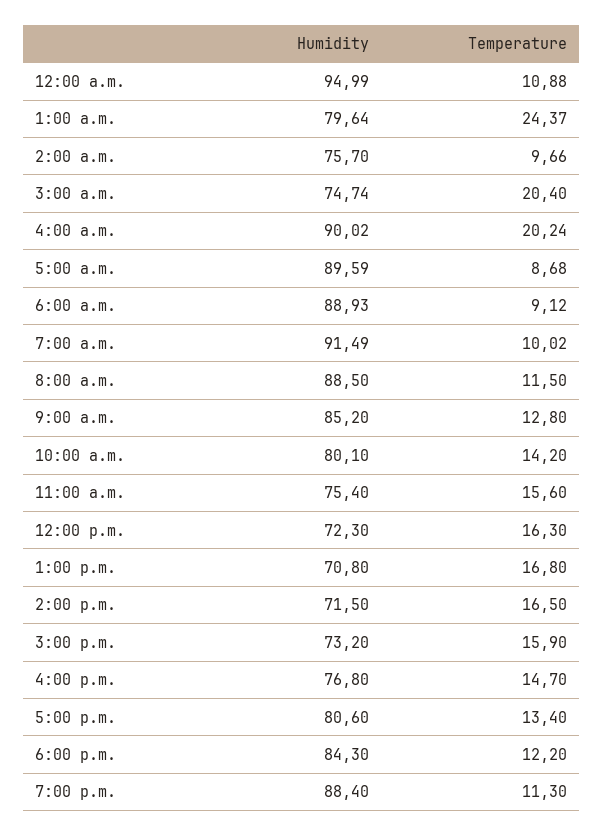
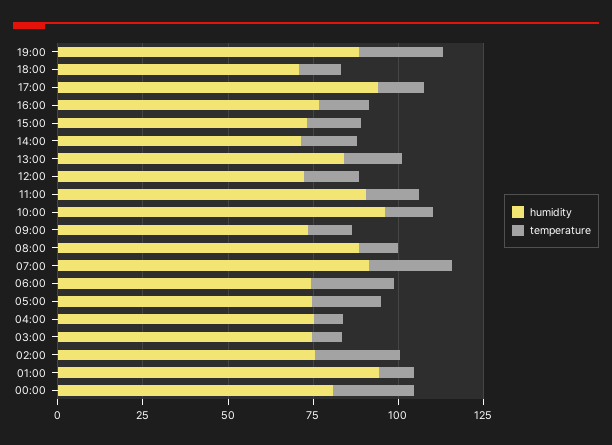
  {
    "Humidity": {
-     "12:00 a.m.": 94.99,
+     "12:00 a.m.": 80,
-     "1:00 a.m.": 79.64,
+     "1:00 a.m.": 95,
      "2:00 a.m.": 75.7,
      "3:00 a.m.": 74.74,
-     "4:00 a.m.": 90.02,
+     "4:00 a.m.": 75,
-     "5:00 a.m.": 89.59,
+     "5:00 a.m.": 75,
-     "6:00 a.m.": 88.93,
+     "6:00 a.m.": 75,
      "7:00 a.m.": 91.49,
      "8:00 a.m.": 88.5,
-     "9:00 a.m.": 85.2,
+     "9:00 a.m.": 75,
-     "10:00 a.m.": 80.1,
+     "10:00 a.m.": 95,
-     "11:00 a.m.": 75.4,
+     "11:00 a.m.": 90,
      "12:00 p.m.": 72.3,
-     "1:00 p.m.": 70.8,
+     "1:00 p.m.": 85,
      "2:00 p.m.": 71.5,
      "3:00 p.m.": 73.2,
      "4:00 p.m.": 76.8,
-     "5:00 p.m.": 80.6,
+     "5:00 p.m.": 95,
-     "6:00 p.m.": 84.3,
+     "6:00 p.m.": 70,
      "7:00 p.m.": 88.4
    },
    "Temperature": {
-     "12:00 a.m.": 10.88,
+     "12:00 a.m.": 25,
-     "1:00 a.m.": 24.37,
+     "1:00 a.m.": 10,
-     "2:00 a.m.": 9.66,
+     "2:00 a.m.": 25,
-     "3:00 a.m.": 20.4,
+     "3:00 a.m.": 10,
-     "4:00 a.m.": 20.24,
+     "4:00 a.m.": 10,
-     "5:00 a.m.": 8.68,
+     "5:00 a.m.": 20,
-     "6:00 a.m.": 9.12,
+     "6:00 a.m.": 25,
-     "7:00 a.m.": 10.02,
+     "7:00 a.m.": 25,
      "8:00 a.m.": 11.5,
      "9:00 a.m.": 12.8,
      "10:00 a.m.": 14.2,
      "11:00 a.m.": 15.6,
      "12:00 p.m.": 16.3,
      "1:00 p.m.": 16.8,
      "2:00 p.m.": 16.5,
      "3:00 p.m.": 15.9,
      "4:00 p.m.": 14.7,
      "5:00 p.m.": 13.4,
      "6:00 p.m.": 12.2,
-     "7:00 p.m.": 11.3
+     "7:00 p.m.": 25
    }
  }

